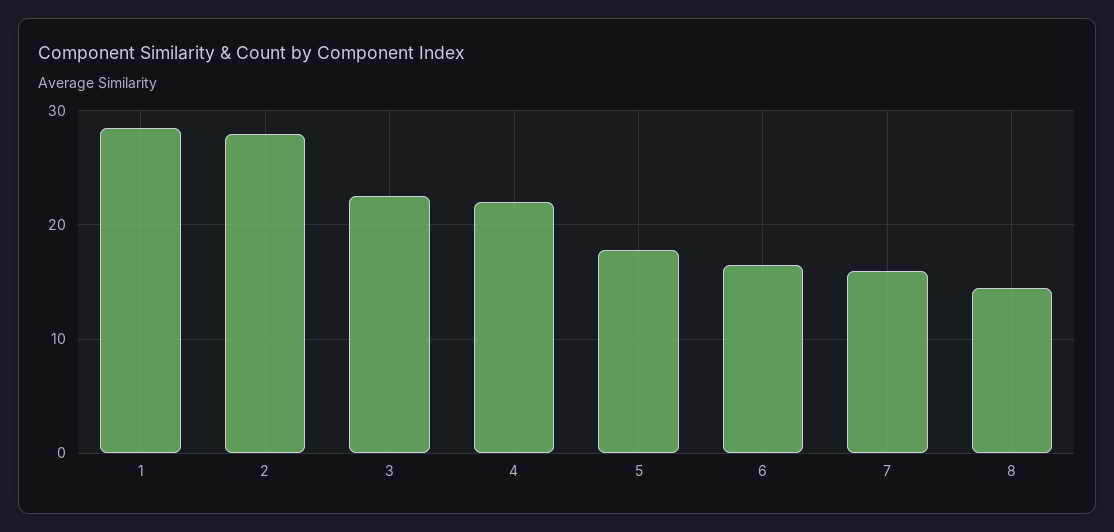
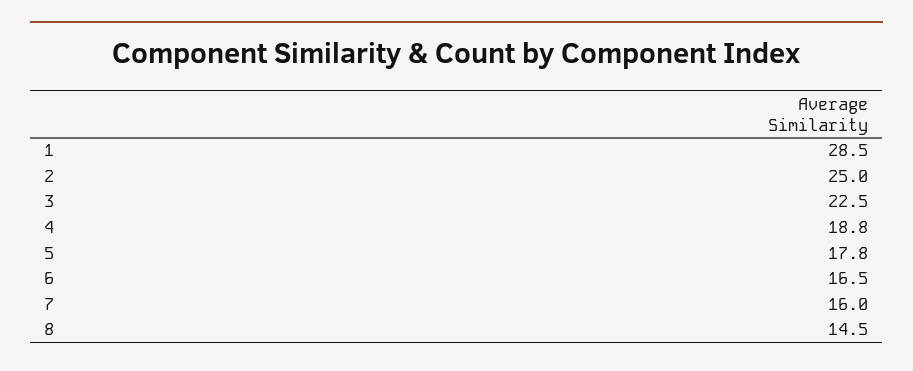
  {
    "1": 28.5,
-   "2": 28,
+   "2": 25,
    "3": 22.5,
-   "4": 22,
+   "4": 18.8,
    "5": 17.8,
    "6": 16.5,
    "7": 16,
    "8": 14.5
  }

